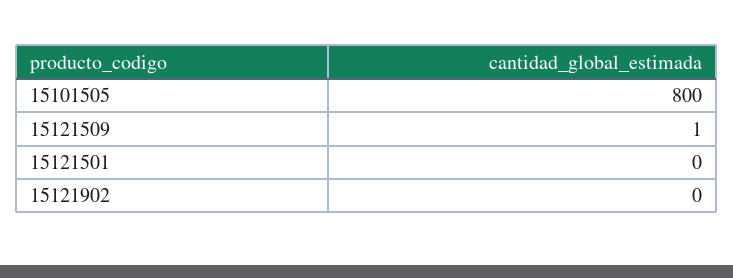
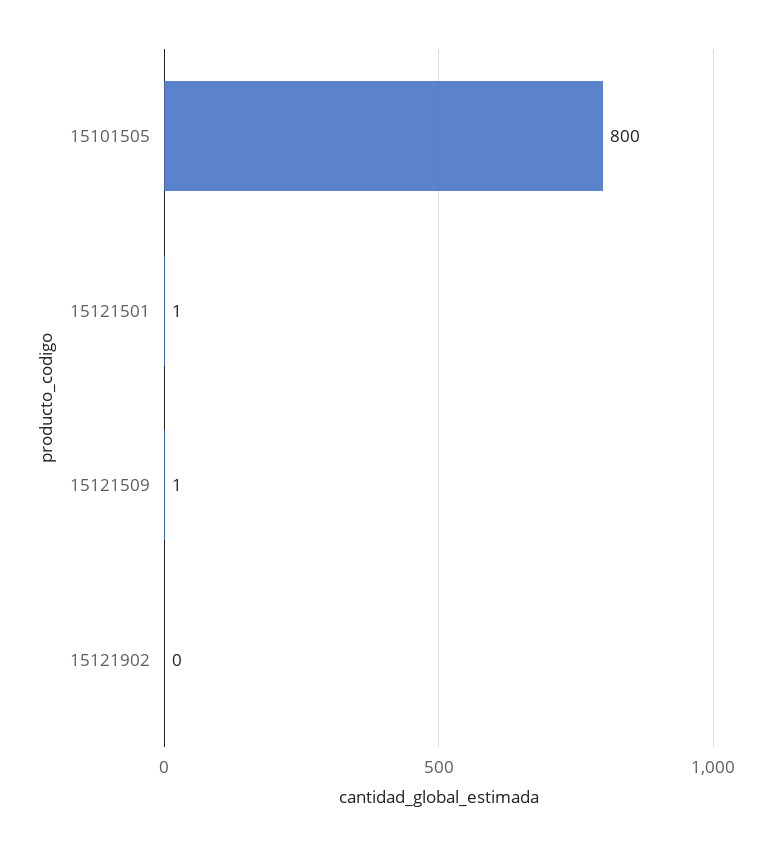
  {
    "15101505": 800,
    "15121509": 1,
-   "15121501": 0,
+   "15121501": 1,
    "15121902": 0
  }

